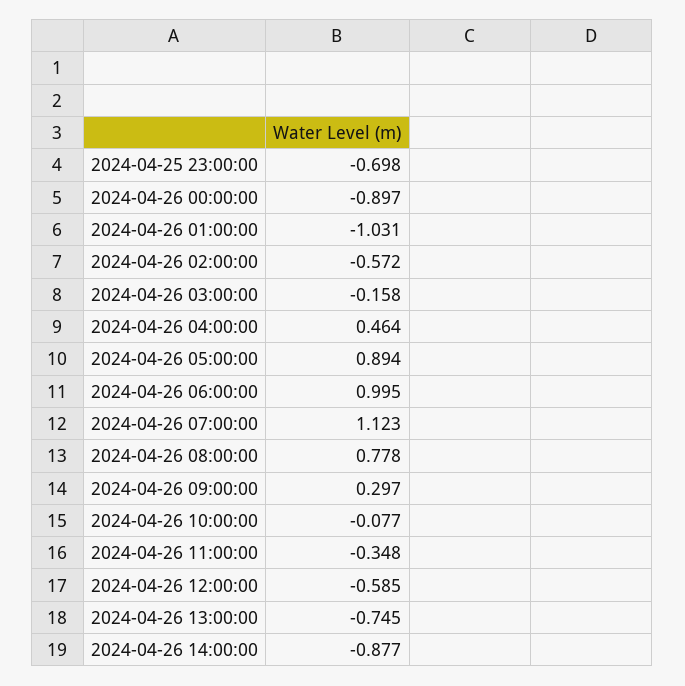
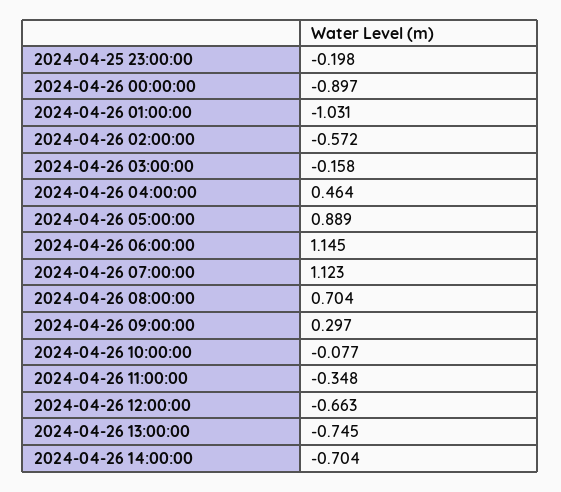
  {
-   "2024-04-25 23:00:00": -0.698,
+   "2024-04-25 23:00:00": -0.198,
    "2024-04-26 00:00:00": -0.897,
    "2024-04-26 01:00:00": -1.031,
    "2024-04-26 02:00:00": -0.572,
    "2024-04-26 03:00:00": -0.158,
    "2024-04-26 04:00:00": 0.464,
-   "2024-04-26 05:00:00": 0.894,
+   "2024-04-26 05:00:00": 0.889,
-   "2024-04-26 06:00:00": 0.995,
+   "2024-04-26 06:00:00": 1.145,
    "2024-04-26 07:00:00": 1.123,
-   "2024-04-26 08:00:00": 0.778,
+   "2024-04-26 08:00:00": 0.704,
    "2024-04-26 09:00:00": 0.297,
    "2024-04-26 10:00:00": -0.077,
    "2024-04-26 11:00:00": -0.348,
-   "2024-04-26 12:00:00": -0.585,
+   "2024-04-26 12:00:00": -0.663,
    "2024-04-26 13:00:00": -0.745,
-   "2024-04-26 14:00:00": -0.877
+   "2024-04-26 14:00:00": -0.704
  }

